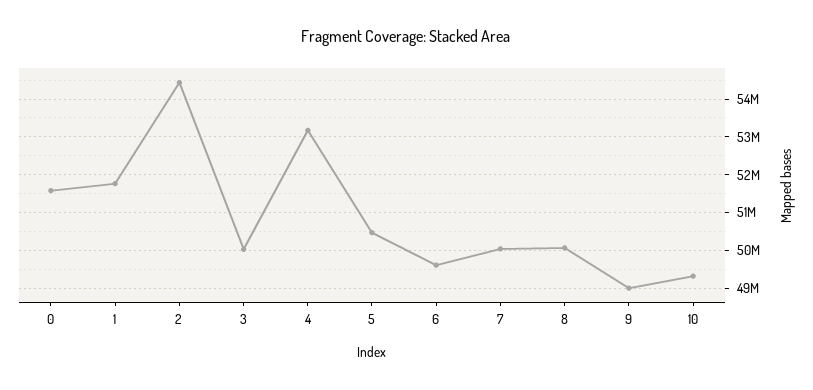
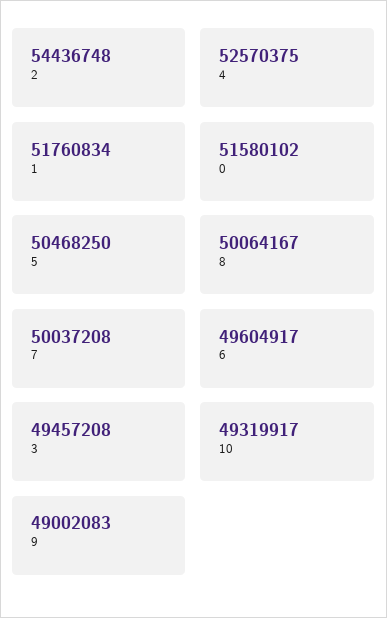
  {
    "0": 51580102,
    "1": 51760834,
    "2": 54436748,
-   "3": 50000000,
+   "3": 49457208,
-   "4": 53200000,
+   "4": 52570375,
    "5": 50468250,
    "6": 49604917,
    "7": 50037208,
    "8": 50064167,
    "9": 49002083,
    "10": 49319917
  }

